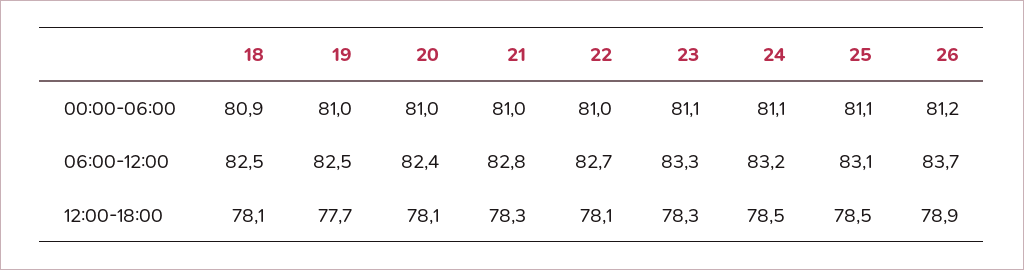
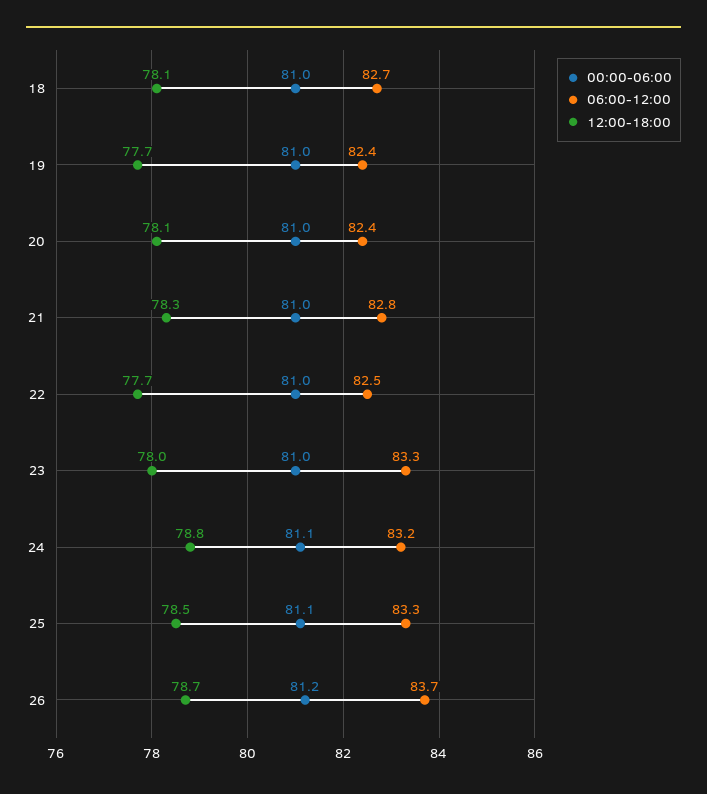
  {
    "00:00-06:00": {
-     "18": 80.9,
+     "18": 81,
      "19": 81,
      "20": 81,
      "21": 81,
      "22": 81,
-     "23": 81.1,
+     "23": 81,
      "24": 81.1,
      "25": 81.1,
      "26": 81.2
    },
    "06:00-12:00": {
-     "18": 82.5,
+     "18": 82.7,
-     "19": 82.5,
+     "19": 82.4,
      "20": 82.4,
      "21": 82.8,
-     "22": 82.7,
+     "22": 82.5,
      "23": 83.3,
      "24": 83.2,
-     "25": 83.1,
+     "25": 83.3,
      "26": 83.7
    },
    "12:00-18:00": {
      "18": 78.1,
      "19": 77.7,
      "20": 78.1,
      "21": 78.3,
-     "22": 78.1,
+     "22": 77.7,
-     "23": 78.3,
+     "23": 78,
-     "24": 78.5,
+     "24": 78.8,
      "25": 78.5,
-     "26": 78.9
+     "26": 78.7
    }
  }

